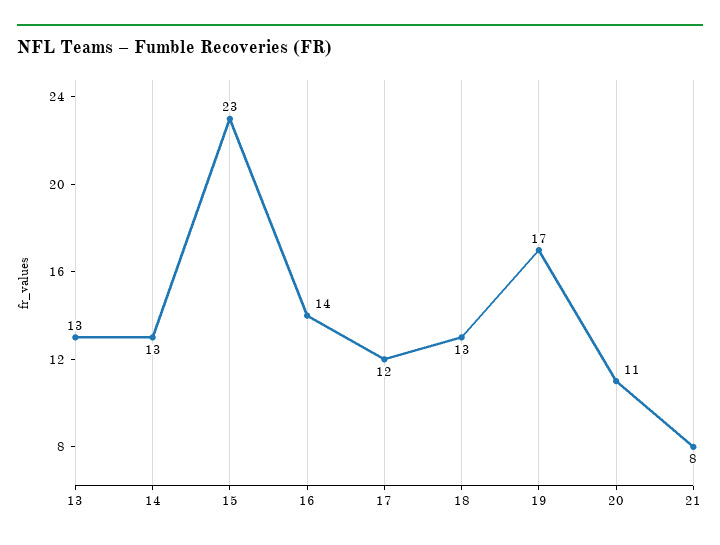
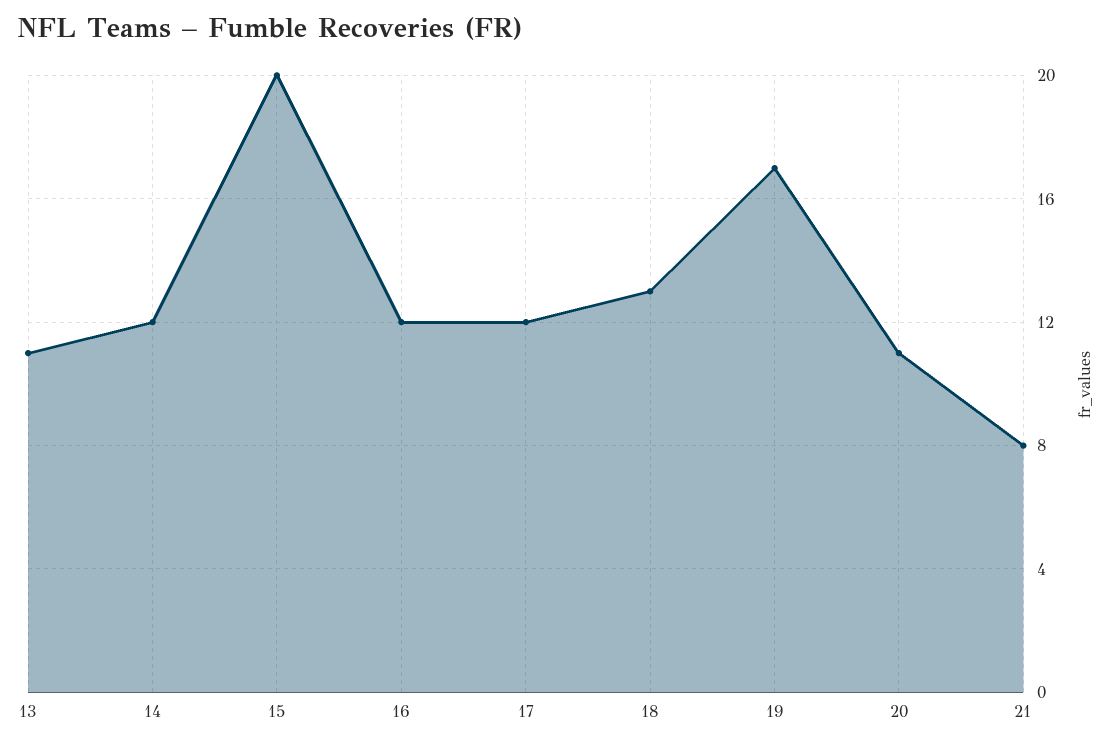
  {
-   "13": 13,
+   "13": 11,
-   "14": 13,
+   "14": 12,
-   "15": 23,
+   "15": 20,
-   "16": 14,
+   "16": 12,
    "17": 12,
    "18": 13,
    "19": 17,
    "20": 11,
    "21": 8
  }

